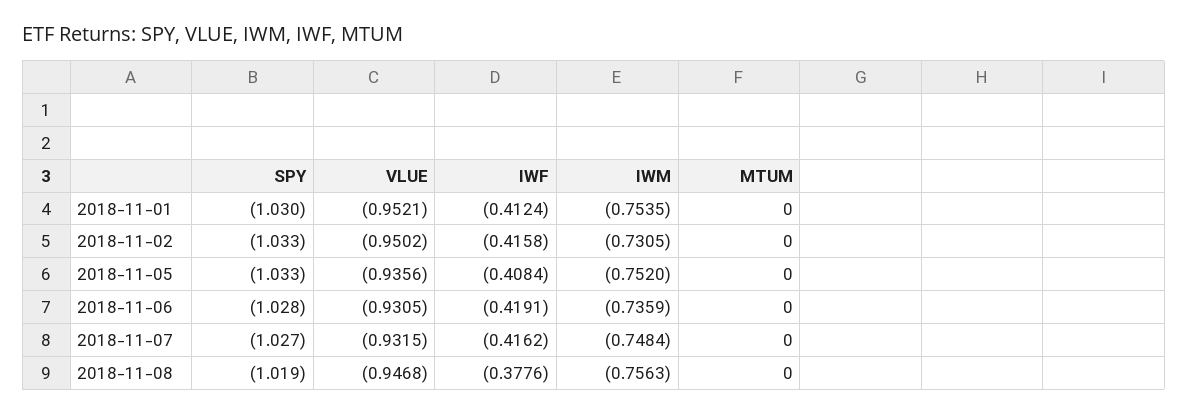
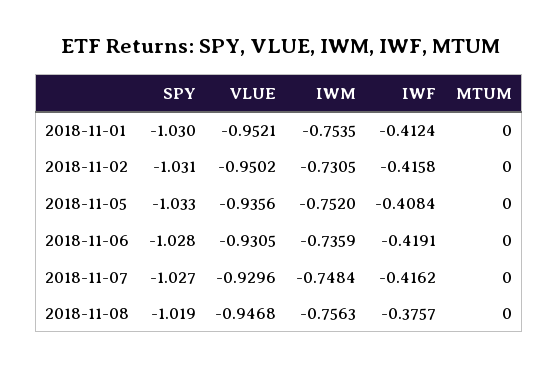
  {
    "SPY": {
      "2018-11-01": -1.03,
-     "2018-11-02": -1.033,
+     "2018-11-02": -1.031,
      "2018-11-05": -1.033,
      "2018-11-06": -1.028,
      "2018-11-07": -1.027,
      "2018-11-08": -1.019
    },
    "VLUE": {
      "2018-11-01": -0.9521,
      "2018-11-02": -0.9502,
      "2018-11-05": -0.9356,
      "2018-11-06": -0.9305,
-     "2018-11-07": -0.9315,
+     "2018-11-07": -0.9296,
      "2018-11-08": -0.9468
    },
    "IWF": {
      "2018-11-01": -0.4124,
      "2018-11-02": -0.4158,
      "2018-11-05": -0.4084,
      "2018-11-06": -0.4191,
      "2018-11-07": -0.4162,
-     "2018-11-08": -0.3776
+     "2018-11-08": -0.3757
    },
    "IWM": {
      "2018-11-01": -0.7535,
      "2018-11-02": -0.7305,
      "2018-11-05": -0.752,
      "2018-11-06": -0.7359,
      "2018-11-07": -0.7484,
      "2018-11-08": -0.7563
    },
    "MTUM": {
      "2018-11-01": 0,
      "2018-11-02": 0,
      "2018-11-05": 0,
      "2018-11-06": 0,
      "2018-11-07": 0,
      "2018-11-08": 0
    }
  }

